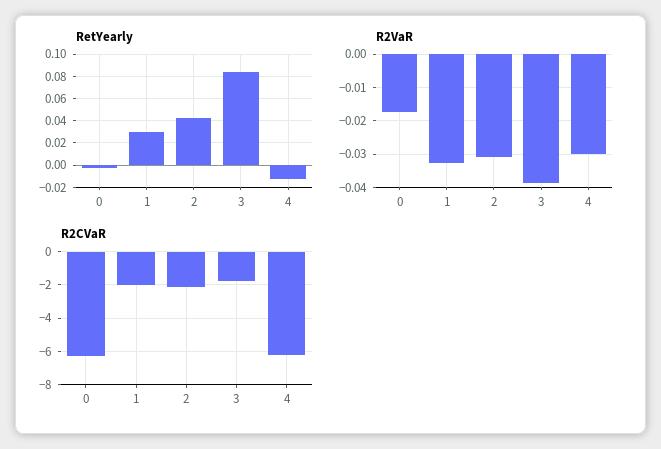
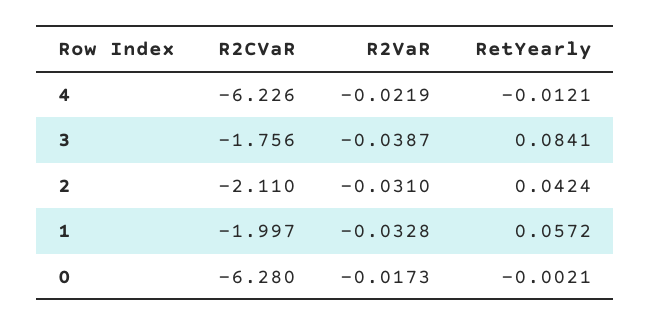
  {
    "RetYearly": {
      "0": -0.0021,
-     "1": 0.03,
+     "1": 0.0572,
      "2": 0.0424,
      "3": 0.0841,
      "4": -0.0121
    },
    "R2VaR": {
      "0": -0.0173,
      "1": -0.0328,
      "2": -0.031,
      "3": -0.0387,
-     "4": -0.03
+     "4": -0.0219
    },
    "R2CVaR": {
      "0": -6.28,
      "1": -1.997,
      "2": -2.11,
      "3": -1.756,
      "4": -6.226
    }
  }

